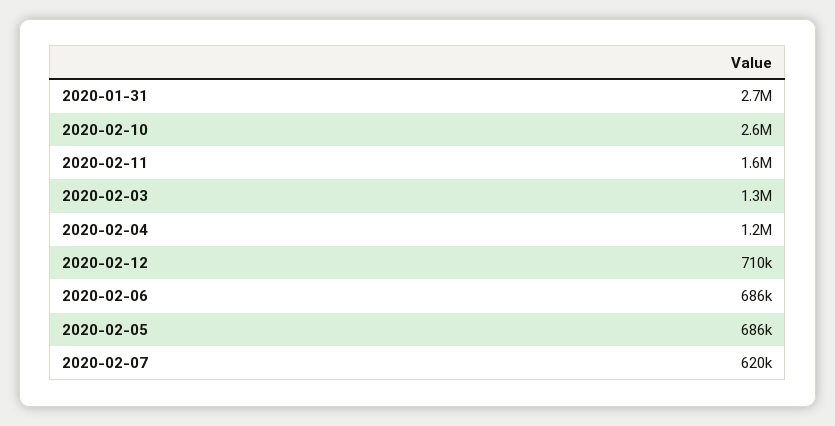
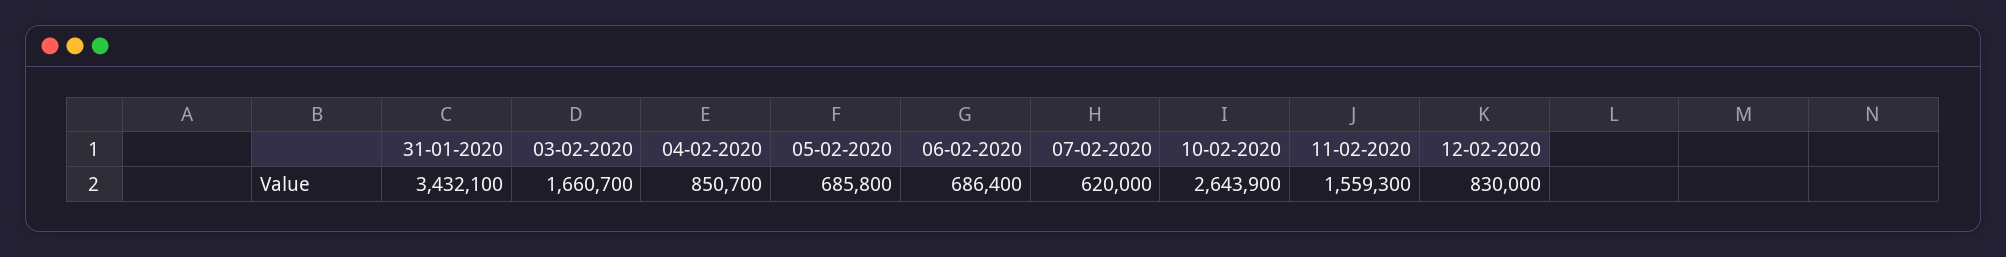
  {
-   "2020-01-31": 2700000,
+   "2020-01-31": 3432100,
    "2020-02-10": 2643900,
    "2020-02-11": 1559300,
-   "2020-02-03": 1300000,
+   "2020-02-03": 1660700,
-   "2020-02-04": 1200000,
+   "2020-02-04": 850700,
-   "2020-02-12": 710000,
+   "2020-02-12": 830000,
    "2020-02-06": 686400,
    "2020-02-05": 685800,
    "2020-02-07": 620000
  }

